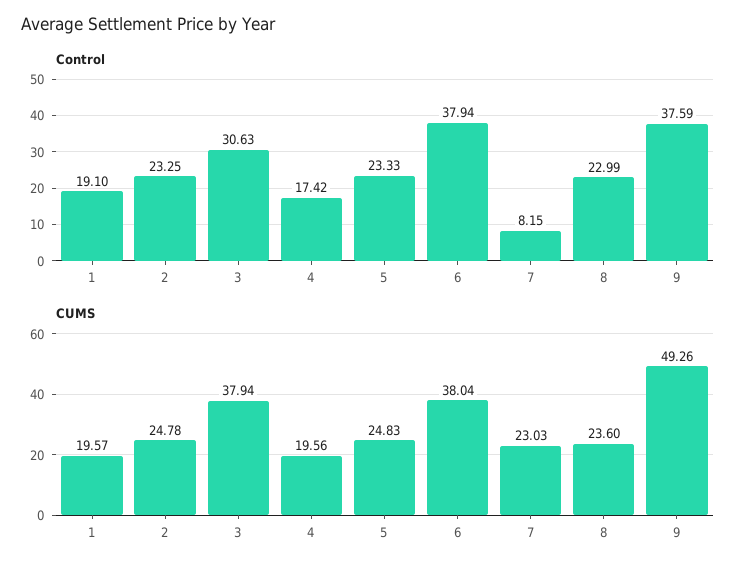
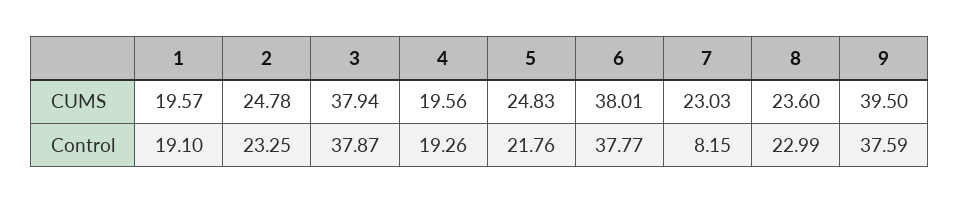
  {
    "Control": {
      "1": 19.1,
      "2": 23.25,
-     "3": 30.63,
+     "3": 37.87,
-     "4": 17.42,
+     "4": 19.26,
-     "5": 23.33,
+     "5": 21.76,
-     "6": 37.94,
+     "6": 37.77,
      "7": 8.15,
      "8": 22.99,
      "9": 37.59
    },
    "CUMS": {
      "1": 19.57,
      "2": 24.78,
      "3": 37.94,
      "4": 19.56,
      "5": 24.83,
-     "6": 38.04,
+     "6": 38.01,
      "7": 23.03,
      "8": 23.6,
-     "9": 49.26
+     "9": 39.5
    }
  }

